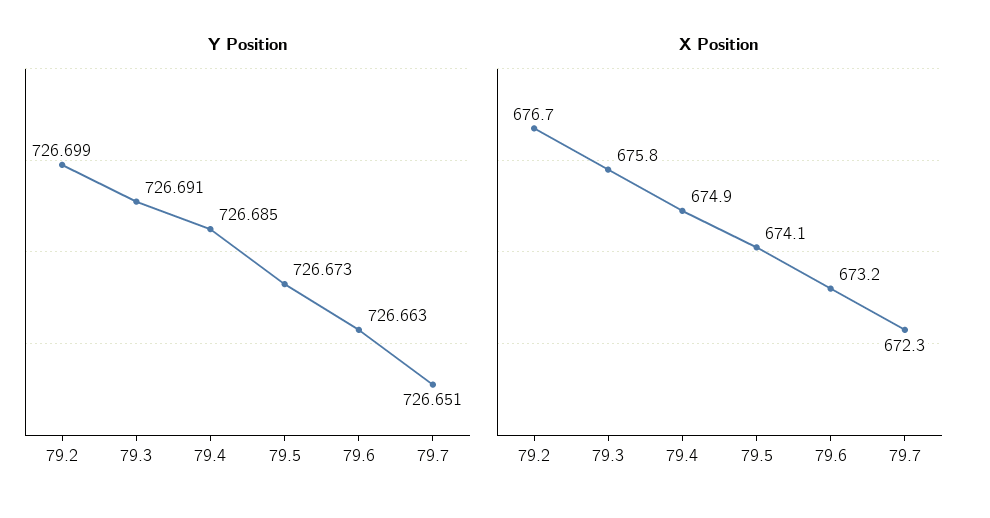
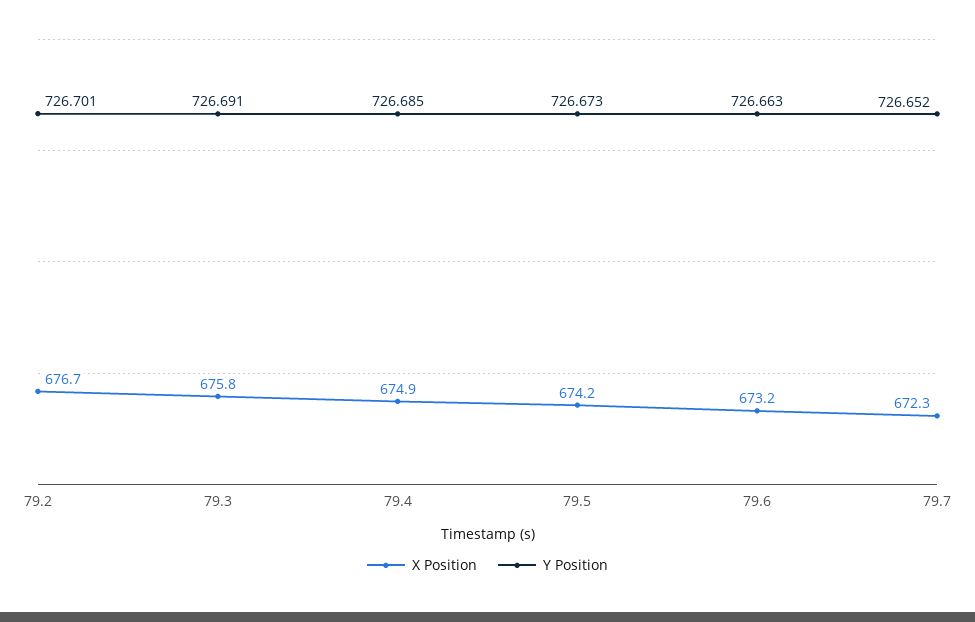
  {
    "Y Position": {
-     "79.2": 726.699,
+     "79.2": 726.701,
      "79.3": 726.691,
      "79.4": 726.685,
      "79.5": 726.673,
      "79.6": 726.663,
-     "79.7": 726.651
+     "79.7": 726.652
    },
    "X Position": {
      "79.2": 676.7,
      "79.3": 675.8,
      "79.4": 674.9,
-     "79.5": 674.1,
+     "79.5": 674.2,
      "79.6": 673.2,
      "79.7": 672.3
    }
  }

